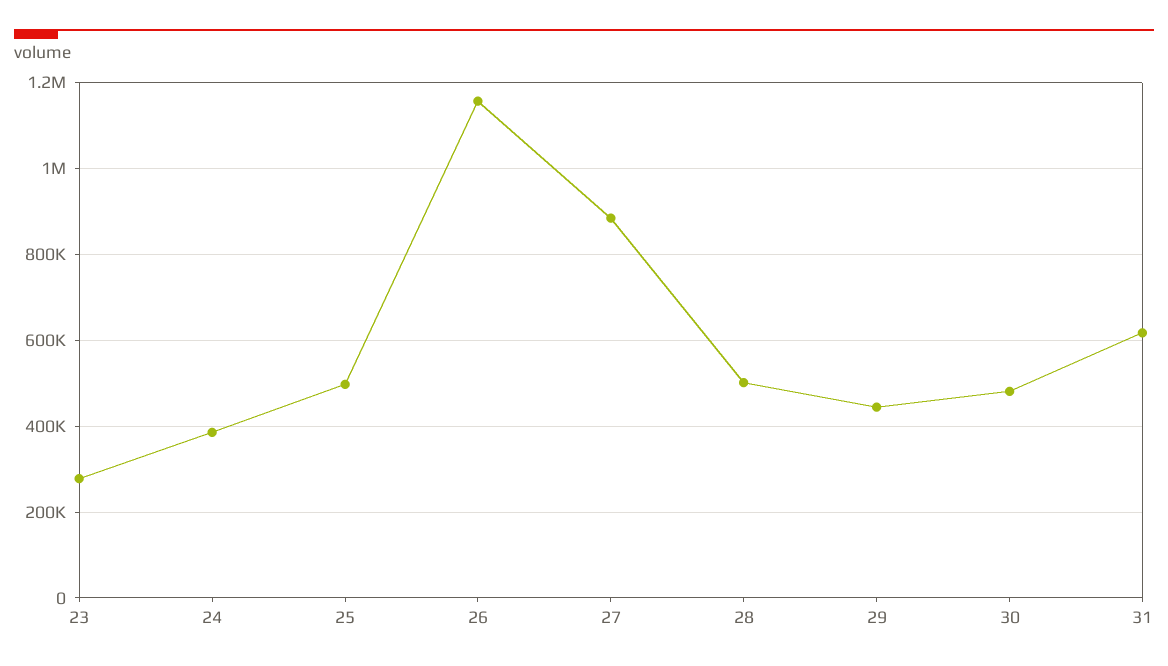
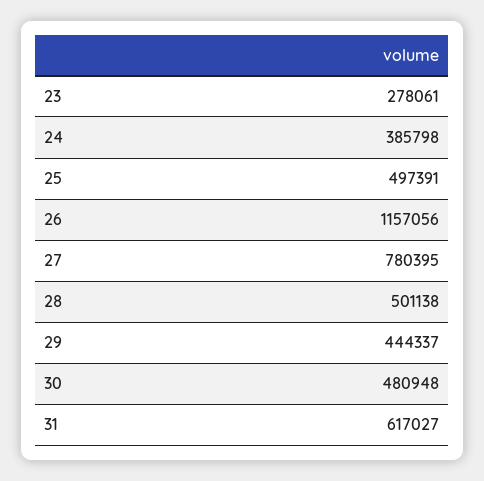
  {
    "23": 278061,
    "24": 385798,
    "25": 497391,
    "26": 1157056,
-   "27": 880000,
+   "27": 780395,
    "28": 501138,
    "29": 444337,
    "30": 480948,
    "31": 617027
  }

